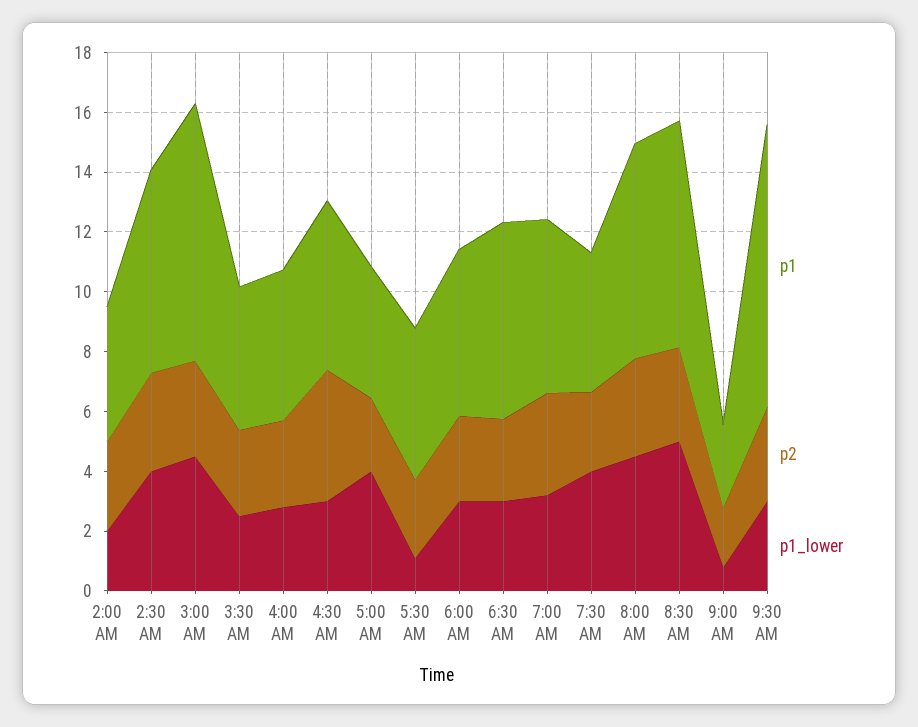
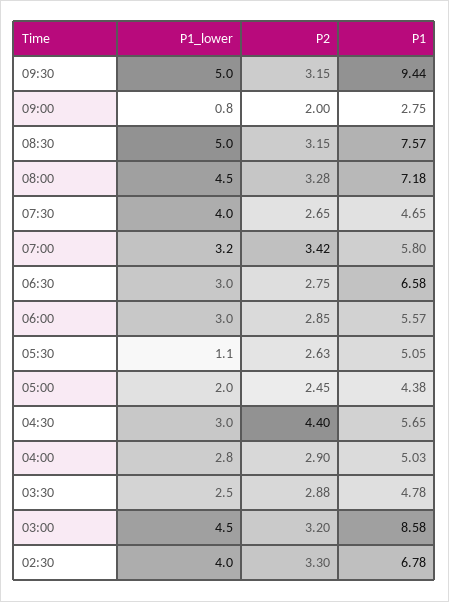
  {
    "p1": {
-     "2:00 AM": 4.5,
      "2:30 AM": 6.78,
      "3:00 AM": 8.58,
      "3:30 AM": 4.78,
      "4:00 AM": 5.03,
      "4:30 AM": 5.65,
      "5:00 AM": 4.38,
      "5:30 AM": 5.05,
      "6:00 AM": 5.57,
      "6:30 AM": 6.58,
      "7:00 AM": 5.8,
      "7:30 AM": 4.65,
      "8:00 AM": 7.18,
      "8:30 AM": 7.57,
      "9:00 AM": 2.75,
      "9:30 AM": 9.44
    },
    "p2": {
-     "2:00 AM": 3,
      "2:30 AM": 3.3,
      "3:00 AM": 3.2,
      "3:30 AM": 2.88,
      "4:00 AM": 2.9,
      "4:30 AM": 4.4,
      "5:00 AM": 2.45,
      "5:30 AM": 2.63,
      "6:00 AM": 2.85,
      "6:30 AM": 2.75,
      "7:00 AM": 3.42,
      "7:30 AM": 2.65,
      "8:00 AM": 3.28,
      "8:30 AM": 3.15,
      "9:00 AM": 2,
      "9:30 AM": 3.15
    },
    "p1_lower": {
-     "2:00 AM": 2,
      "2:30 AM": 4,
      "3:00 AM": 4.5,
      "3:30 AM": 2.5,
      "4:00 AM": 2.8,
      "4:30 AM": 3,
-     "5:00 AM": 4,
+     "5:00 AM": 2,
      "5:30 AM": 1.1,
      "6:00 AM": 3,
      "6:30 AM": 3,
      "7:00 AM": 3.2,
      "7:30 AM": 4,
      "8:00 AM": 4.5,
      "8:30 AM": 5,
      "9:00 AM": 0.8,
-     "9:30 AM": 3
+     "9:30 AM": 5
    }
  }

